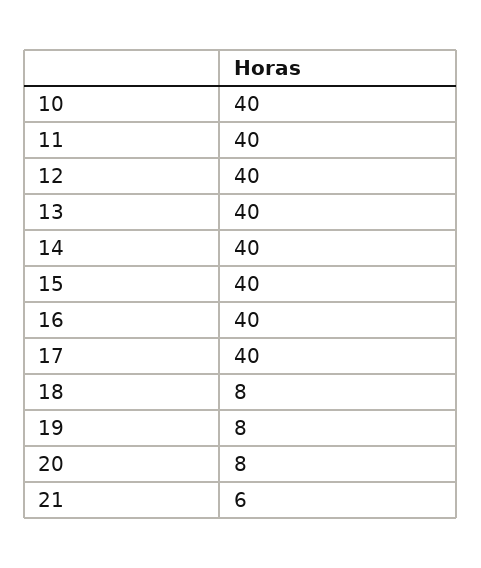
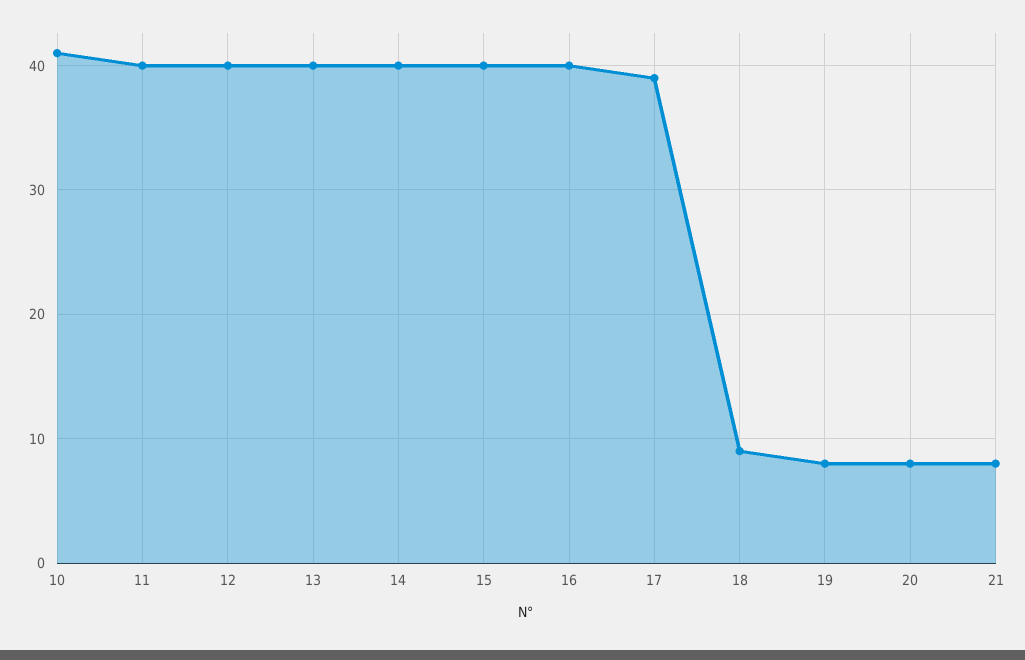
  {
-   "10": 40,
+   "10": 41,
    "11": 40,
    "12": 40,
    "13": 40,
    "14": 40,
    "15": 40,
    "16": 40,
-   "17": 40,
+   "17": 39,
-   "18": 8,
+   "18": 9,
    "19": 8,
    "20": 8,
-   "21": 6
+   "21": 8
  }

